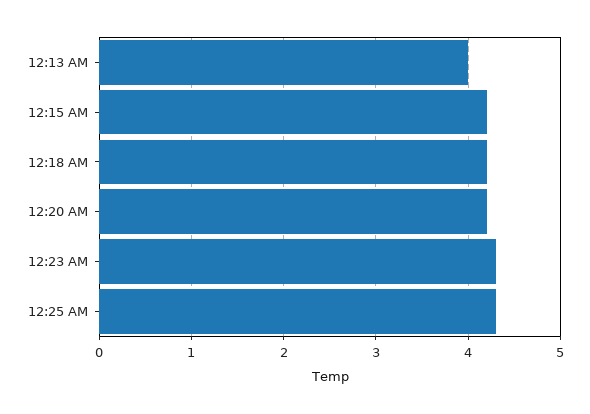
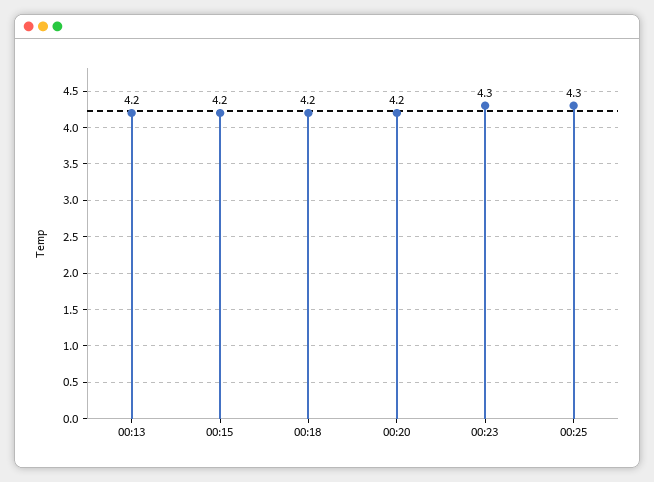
  {
-   "12:13 AM": 4,
+   "12:13 AM": 4.2,
    "12:15 AM": 4.2,
    "12:18 AM": 4.2,
    "12:20 AM": 4.2,
    "12:23 AM": 4.3,
    "12:25 AM": 4.3
  }

